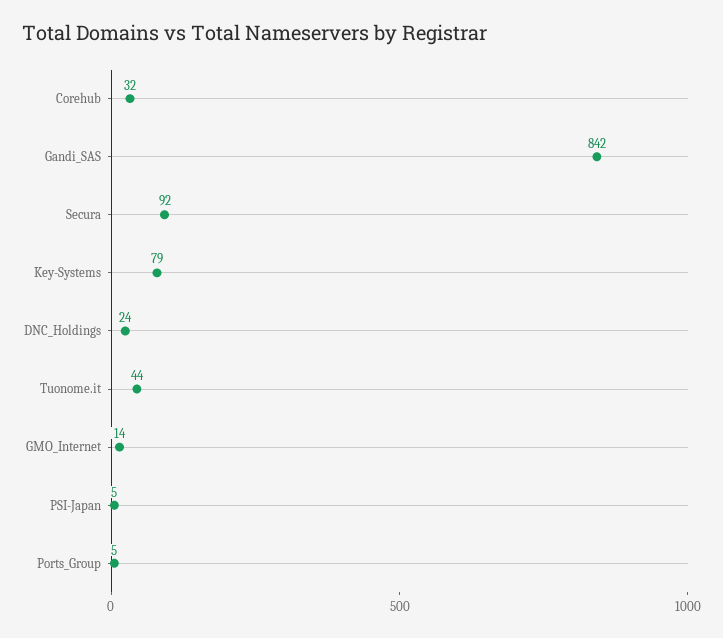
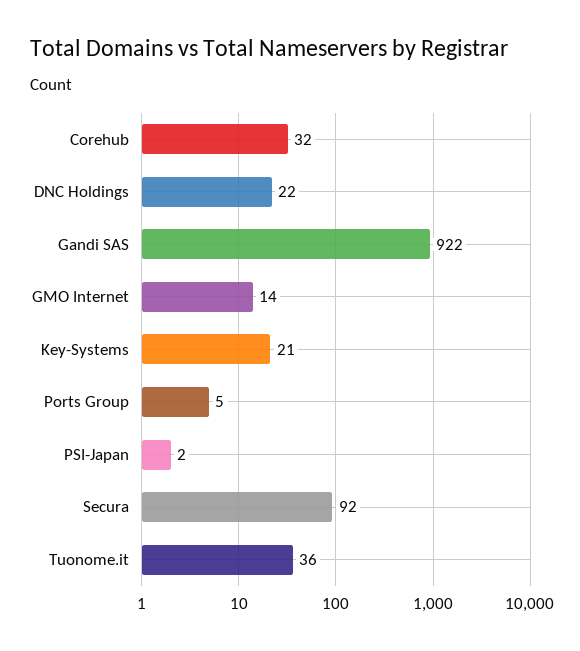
  {
    "Corehub": 32,
-   "Gandi_SAS": 842,
+   "Gandi_SAS": 922,
    "Secura": 92,
-   "Key-Systems": 79,
+   "Key-Systems": 21,
-   "DNC_Holdings": 24,
+   "DNC_Holdings": 22,
-   "Tuonome.it": 44,
+   "Tuonome.it": 36,
    "GMO_Internet": 14,
-   "PSI-Japan": 5,
+   "PSI-Japan": 2,
    "Ports_Group": 5
  }

